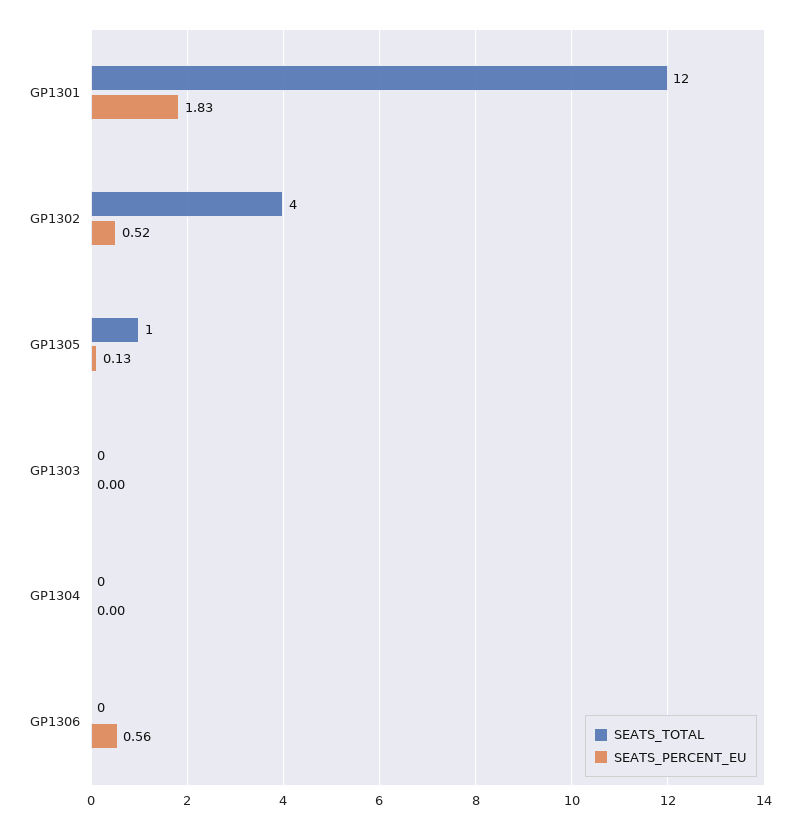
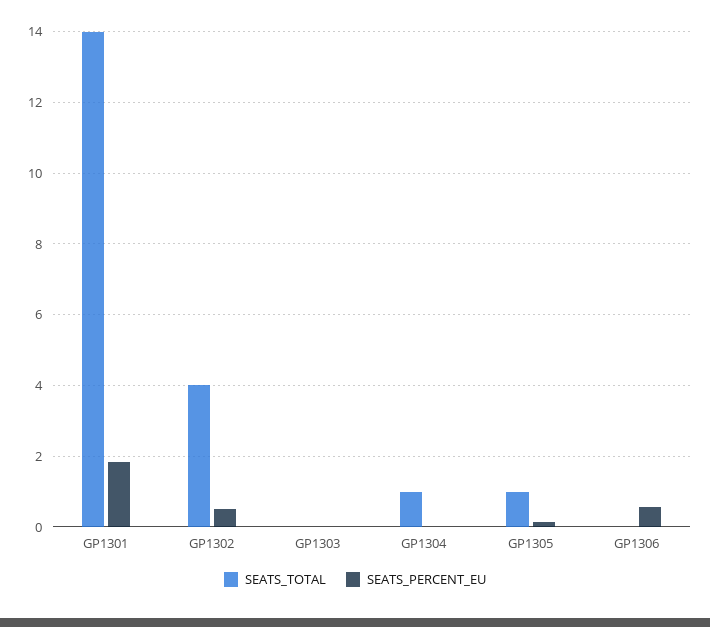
  {
    "SEATS_TOTAL": {
-     "GP1301": 12,
+     "GP1301": 14,
      "GP1302": 4,
      "GP1305": 1,
      "GP1303": 0,
-     "GP1304": 0,
+     "GP1304": 1,
      "GP1306": 0
    },
    "SEATS_PERCENT_EU": {
      "GP1301": 1.83,
      "GP1302": 0.52,
      "GP1305": 0.13,
      "GP1303": 0,
      "GP1304": 0,
      "GP1306": 0.56
    }
  }

